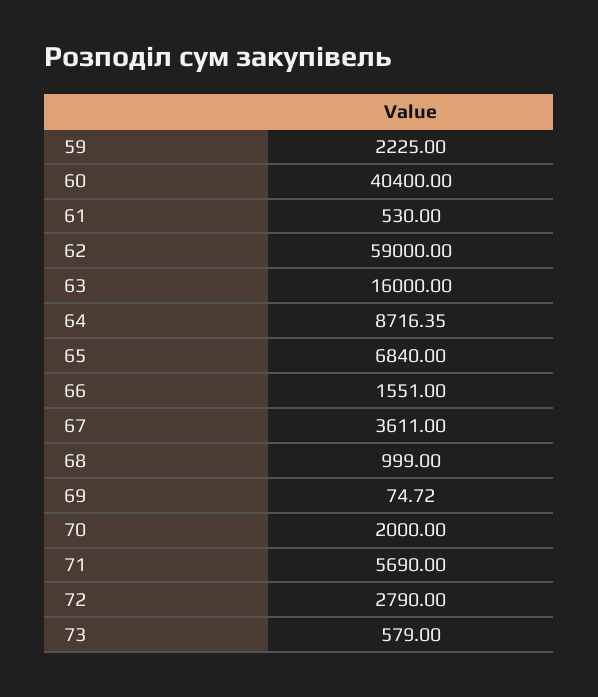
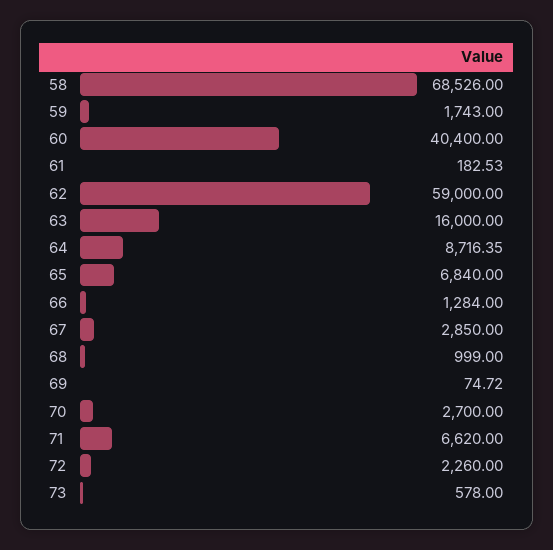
  {
-   "59": 2225,
+   "59": 1743,
    "60": 40400,
-   "61": 530,
+   "61": 182.53,
    "62": 59000,
    "63": 16000,
    "64": 8716.35,
    "65": 6840,
-   "66": 1551,
+   "66": 1284,
-   "67": 3611,
+   "67": 2850,
    "68": 999,
    "69": 74.72,
-   "70": 2000,
+   "70": 2700,
-   "71": 5690,
+   "71": 6620,
-   "72": 2790,
+   "72": 2260,
-   "73": 579
+   "73": 578,
+   "58": 68526
  }

